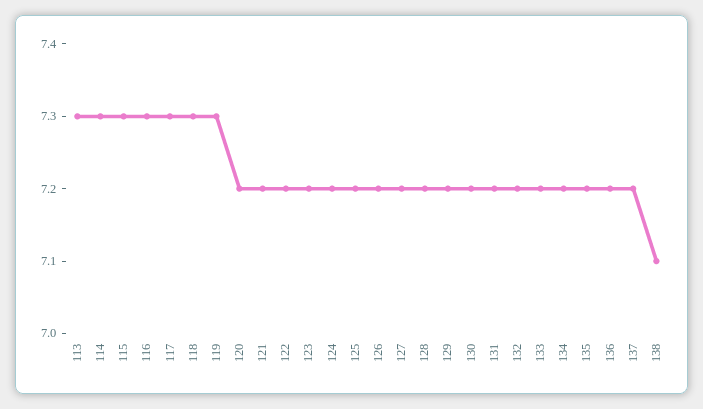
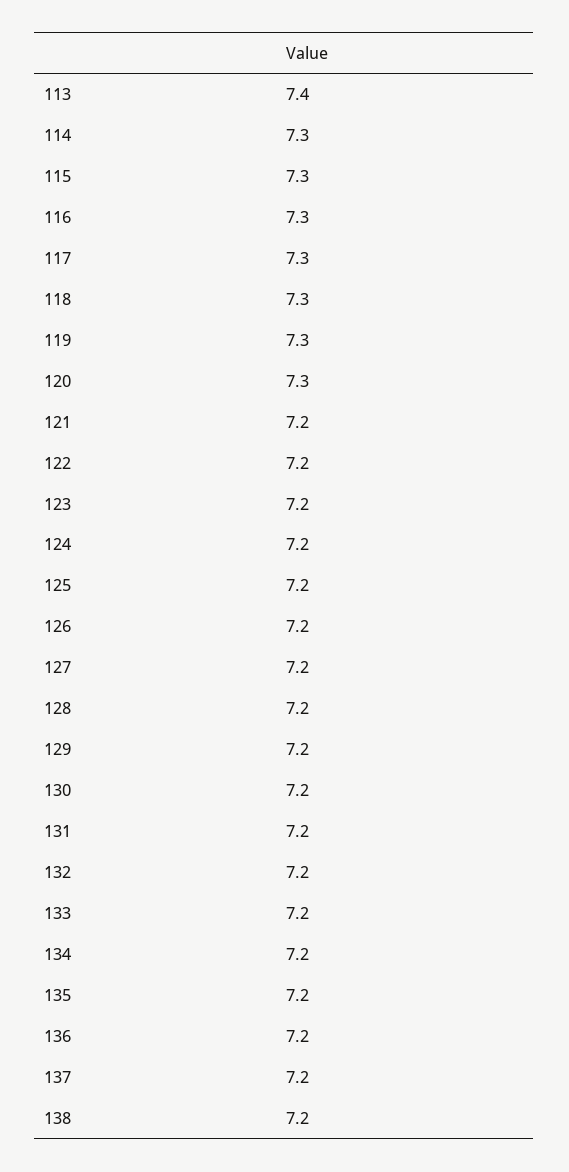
  {
-   "113": 7.3,
+   "113": 7.4,
    "114": 7.3,
    "115": 7.3,
    "116": 7.3,
    "117": 7.3,
    "118": 7.3,
    "119": 7.3,
-   "120": 7.2,
+   "120": 7.3,
    "121": 7.2,
    "122": 7.2,
    "123": 7.2,
    "124": 7.2,
    "125": 7.2,
    "126": 7.2,
    "127": 7.2,
    "128": 7.2,
    "129": 7.2,
    "130": 7.2,
    "131": 7.2,
    "132": 7.2,
    "133": 7.2,
    "134": 7.2,
    "135": 7.2,
    "136": 7.2,
    "137": 7.2,
-   "138": 7.1
+   "138": 7.2
  }

